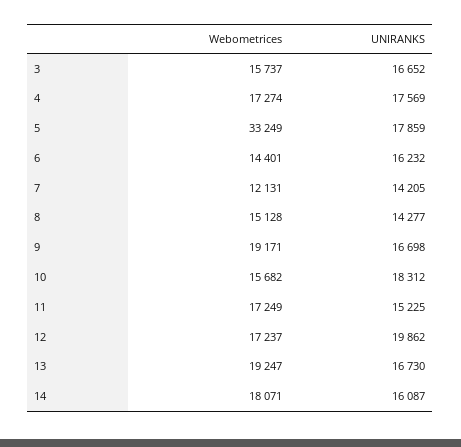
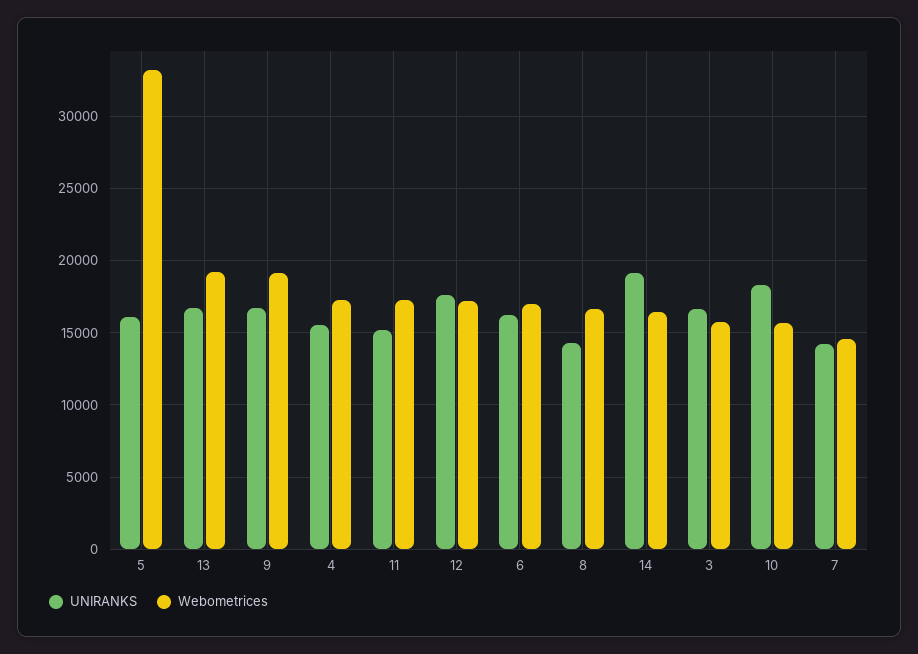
  {
    "Webometrices": {
      "3": 15737,
      "4": 17274,
      "5": 33249,
-     "6": 14401,
+     "6": 17000,
-     "7": 12131,
+     "7": 14500,
-     "8": 15128,
+     "8": 16500,
      "9": 19171,
      "10": 15682,
      "11": 17249,
      "12": 17237,
      "13": 19247,
-     "14": 18071
+     "14": 16500
    },
    "UNIRANKS": {
      "3": 16652,
-     "4": 17569,
+     "4": 15500,
-     "5": 17859,
+     "5": 16000,
      "6": 16232,
      "7": 14205,
      "8": 14277,
      "9": 16698,
      "10": 18312,
      "11": 15225,
-     "12": 19862,
+     "12": 17500,
      "13": 16730,
-     "14": 16087
+     "14": 19000
    }
  }

